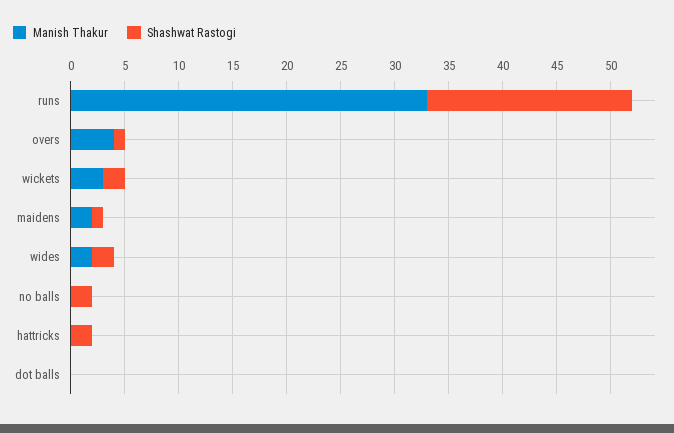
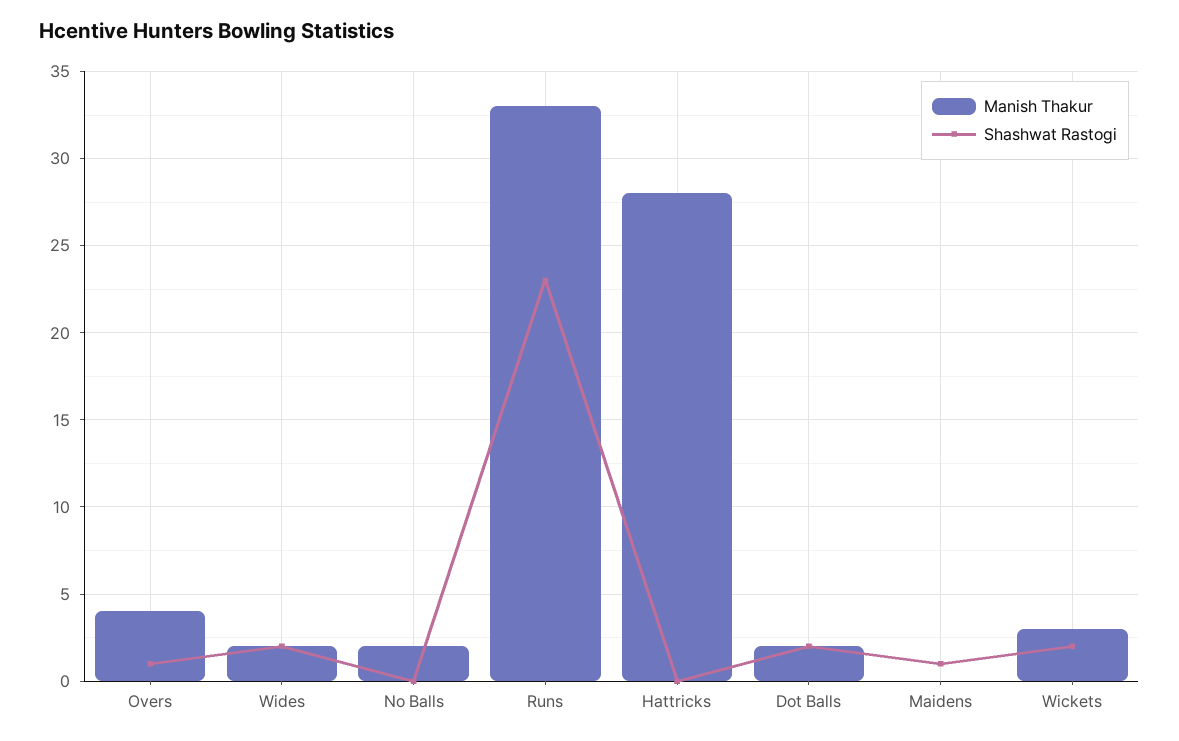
  {
    "Manish Thakur": {
      "runs": 33,
      "overs": 4,
      "wickets": 3,
-     "maidens": 2,
+     "maidens": 0,
      "wides": 2,
-     "no balls": 0,
+     "no balls": 2,
-     "hattricks": 0,
+     "hattricks": 28,
-     "dot balls": 0
+     "dot balls": 2
    },
    "Shashwat Rastogi": {
-     "runs": 19,
+     "runs": 23,
      "overs": 1,
      "wickets": 2,
      "maidens": 1,
      "wides": 2,
-     "no balls": 2,
+     "no balls": 0,
-     "hattricks": 2,
+     "hattricks": 0,
-     "dot balls": 0
+     "dot balls": 2
    }
  }

